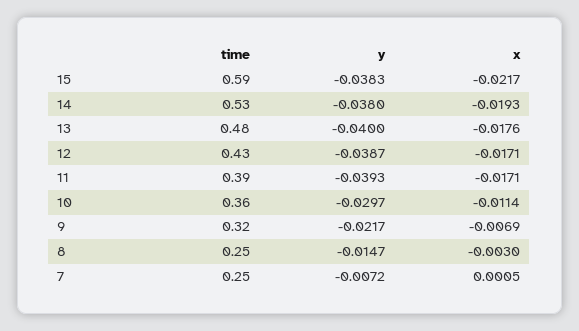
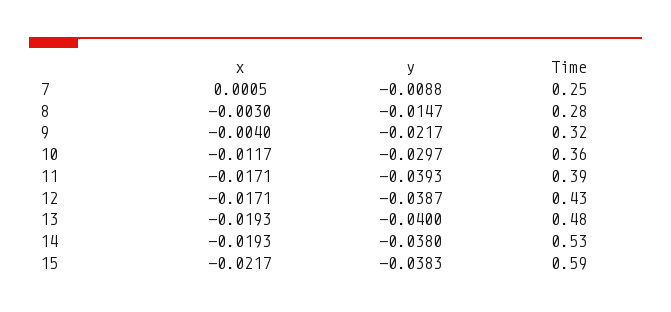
  {
    "time": {
      "15": 0.59,
      "14": 0.53,
      "13": 0.48,
      "12": 0.43,
      "11": 0.39,
      "10": 0.36,
      "9": 0.32,
-     "8": 0.25,
+     "8": 0.28,
      "7": 0.25
    },
    "y": {
      "15": -0.0383,
      "14": -0.038,
      "13": -0.04,
      "12": -0.0387,
      "11": -0.0393,
      "10": -0.0297,
      "9": -0.0217,
      "8": -0.0147,
-     "7": -0.0072
+     "7": -0.0088
    },
    "x": {
      "15": -0.0217,
      "14": -0.0193,
-     "13": -0.0176,
+     "13": -0.0193,
      "12": -0.0171,
      "11": -0.0171,
-     "10": -0.0114,
+     "10": -0.0117,
-     "9": -0.0069,
+     "9": -0.004,
      "8": -0.003,
      "7": 0.0005
    }
  }

